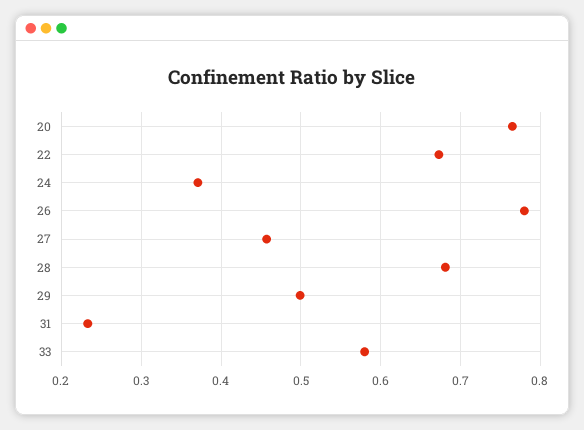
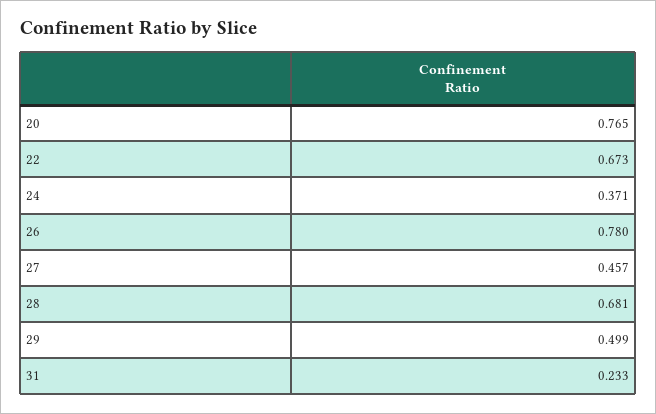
  {
    "20": 0.765,
    "22": 0.673,
    "24": 0.371,
    "26": 0.78,
    "27": 0.457,
    "28": 0.681,
    "29": 0.499,
-   "31": 0.233,
+   "31": 0.233
-   "33": 0.58
  }

